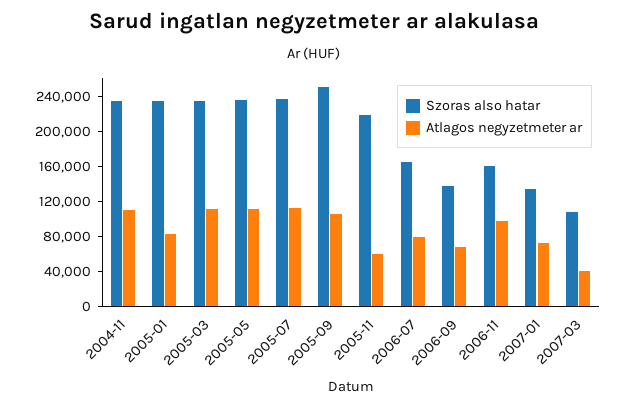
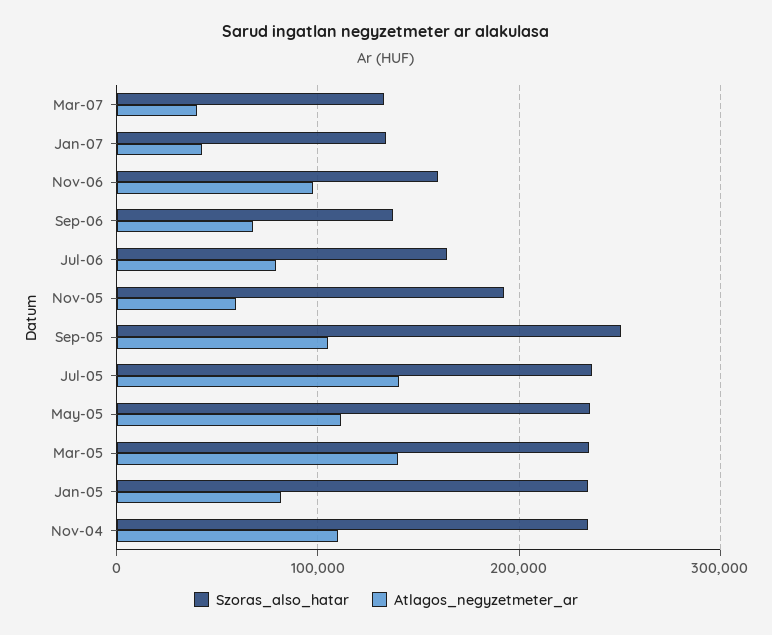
  {
    "Szoras also hatar": {
      "2004-11": 230000,
      "2005-01": 230000,
      "2005-03": 230000,
      "2005-05": 240000,
      "2005-07": 240000,
      "2005-09": 250000,
-     "2005-11": 220000,
+     "2005-11": 190000,
      "2006-07": 160000,
      "2006-09": 140000,
      "2006-11": 160000,
      "2007-01": 130000,
-     "2007-03": 110000
+     "2007-03": 130000
    },
    "Atlagos negyzetmeter ar": {
      "2004-11": 110000,
      "2005-01": 80000,
-     "2005-03": 110000,
+     "2005-03": 140000,
      "2005-05": 110000,
-     "2005-07": 110000,
+     "2005-07": 140000,
      "2005-09": 110000,
      "2005-11": 60000,
      "2006-07": 80000,
      "2006-09": 70000,
      "2006-11": 100000,
-     "2007-01": 70000,
+     "2007-01": 40000,
      "2007-03": 40000
    }
  }

